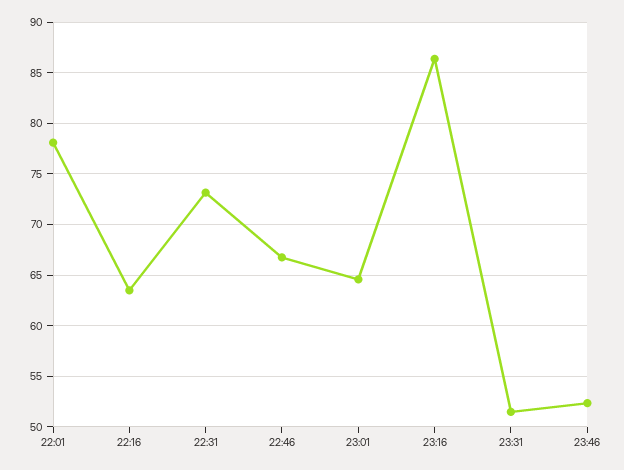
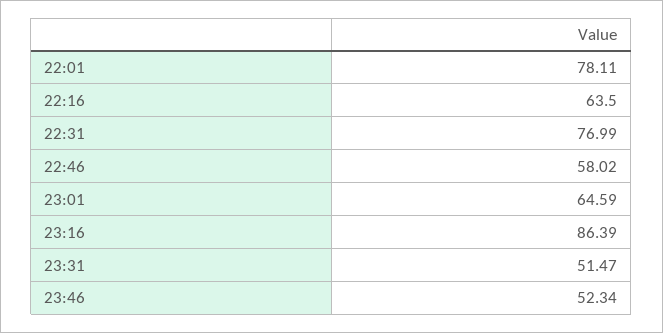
  {
    "22:01": 78.11,
    "22:16": 63.5,
-   "22:31": 73,
+   "22:31": 76.99,
-   "22:46": 67,
+   "22:46": 58.02,
    "23:01": 64.59,
    "23:16": 86.39,
    "23:31": 51.47,
    "23:46": 52.34
  }

